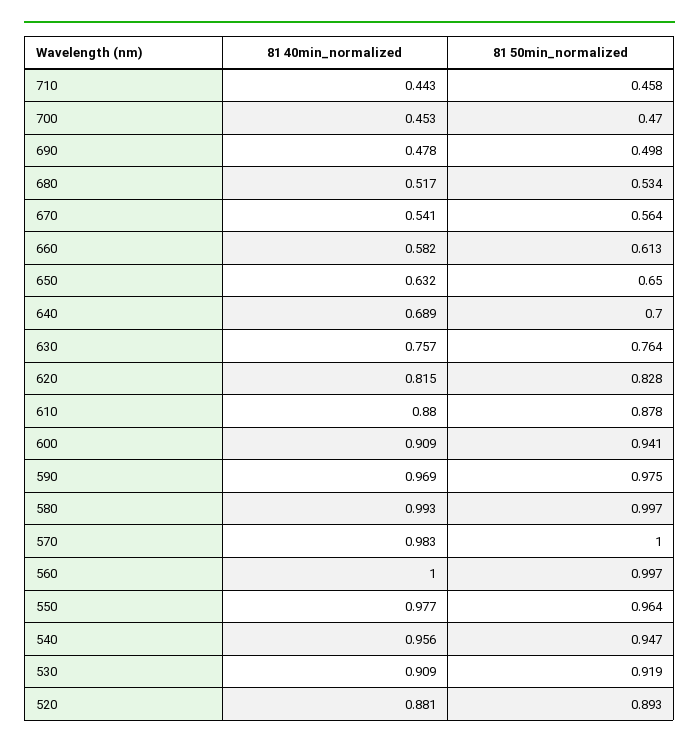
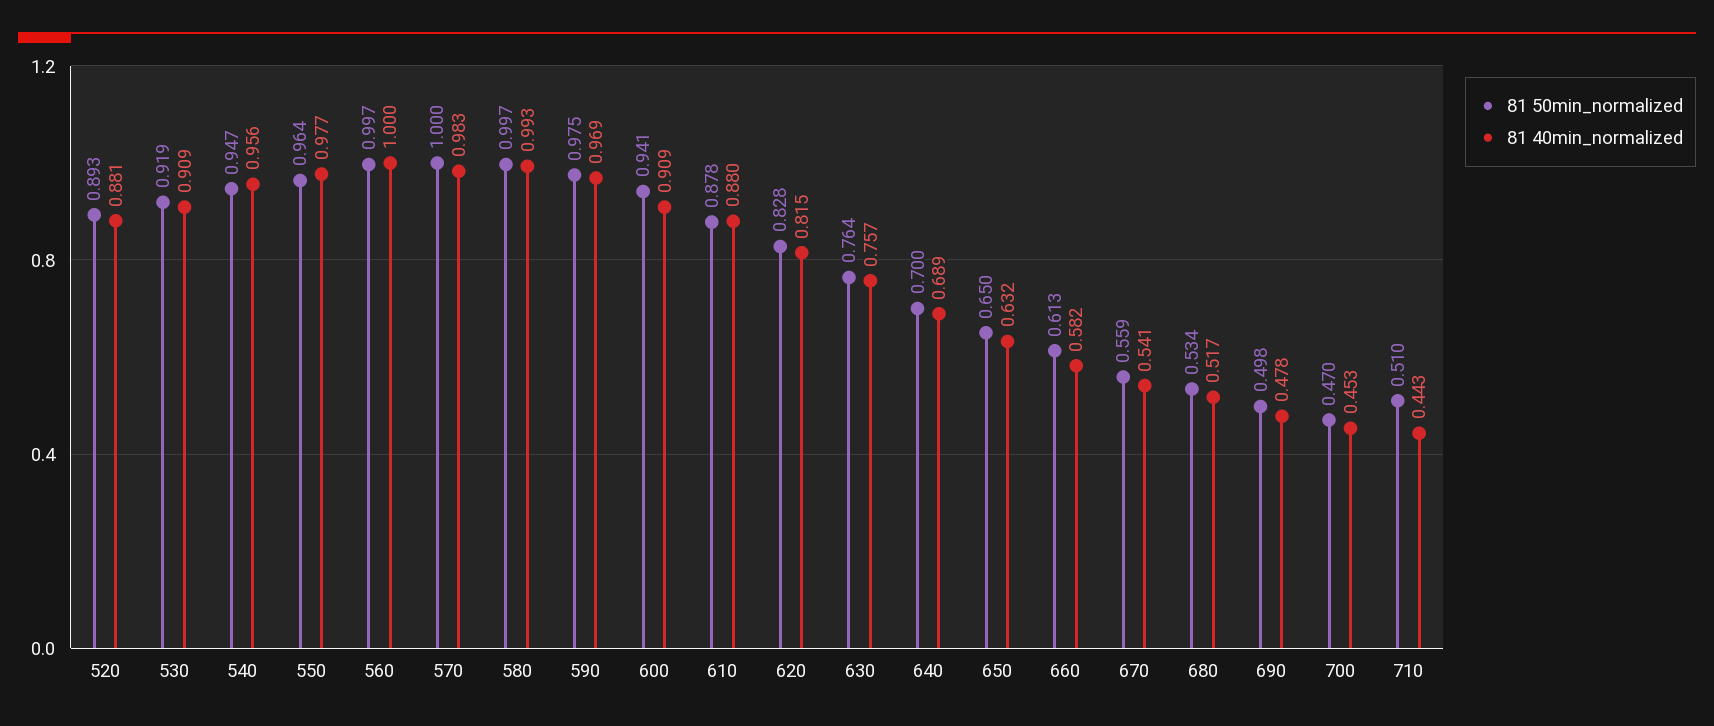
  {
    "81 40min_normalized": {
      "710": 0.443,
      "700": 0.453,
      "690": 0.478,
      "680": 0.517,
      "670": 0.541,
      "660": 0.582,
      "650": 0.632,
      "640": 0.689,
      "630": 0.757,
      "620": 0.815,
      "610": 0.88,
      "600": 0.909,
      "590": 0.969,
      "580": 0.993,
      "570": 0.983,
      "560": 1,
      "550": 0.977,
      "540": 0.956,
      "530": 0.909,
      "520": 0.881
    },
    "81 50min_normalized": {
-     "710": 0.458,
+     "710": 0.51,
      "700": 0.47,
      "690": 0.498,
      "680": 0.534,
-     "670": 0.564,
+     "670": 0.559,
      "660": 0.613,
      "650": 0.65,
      "640": 0.7,
      "630": 0.764,
      "620": 0.828,
      "610": 0.878,
      "600": 0.941,
      "590": 0.975,
      "580": 0.997,
      "570": 1,
      "560": 0.997,
      "550": 0.964,
      "540": 0.947,
      "530": 0.919,
      "520": 0.893
    }
  }

